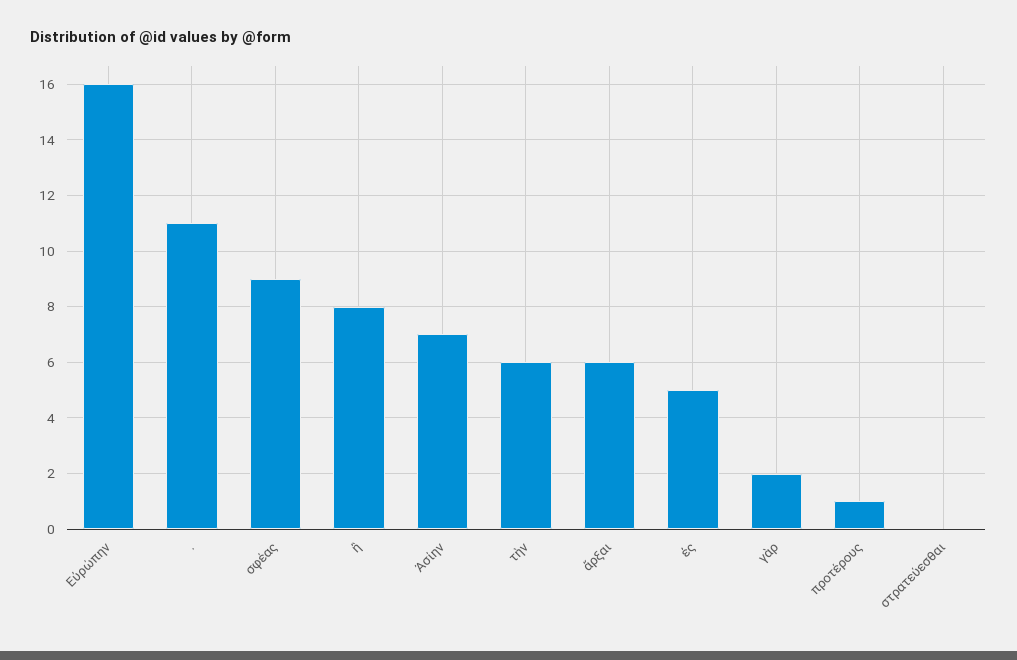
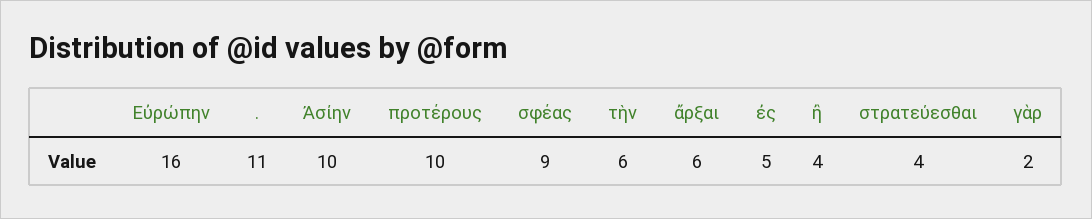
  {
    "Εὐρώπην": 16,
    ".": 11,
    "σφέας": 9,
-   "ἢ": 8,
+   "ἢ": 4,
-   "Ἀσίην": 7,
+   "Ἀσίην": 10,
    "τὴν": 6,
    "ἄρξαι": 6,
    "ἐς": 5,
    "γὰρ": 2,
-   "προτέρους": 1,
+   "προτέρους": 10,
-   "στρατεύεσθαι": 0
+   "στρατεύεσθαι": 4
  }

